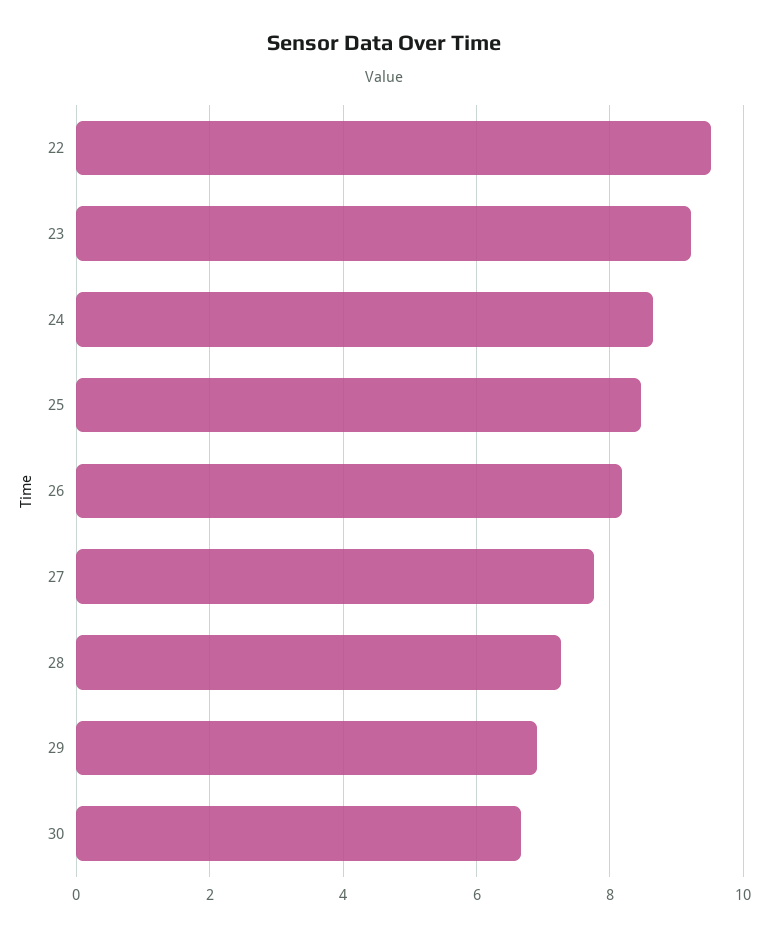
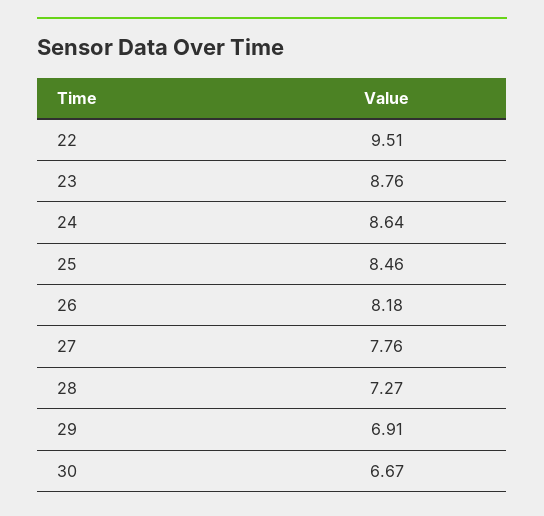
  {
    "22": 9.51,
-   "23": 9.2,
+   "23": 8.76,
    "24": 8.64,
    "25": 8.46,
    "26": 8.18,
    "27": 7.76,
    "28": 7.27,
    "29": 6.91,
    "30": 6.67
  }

